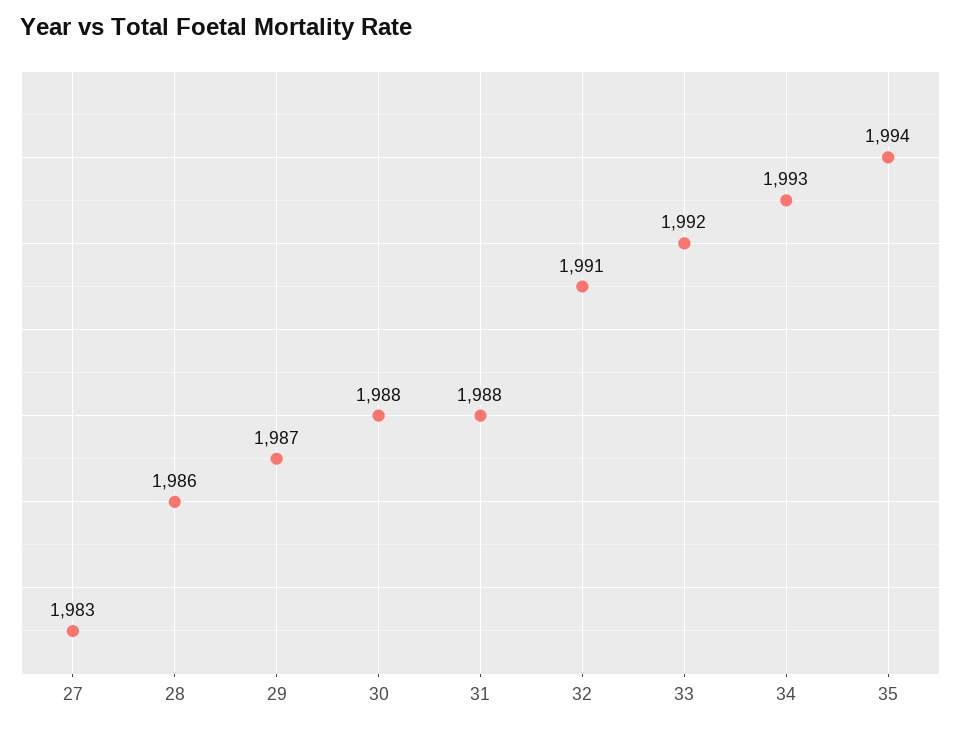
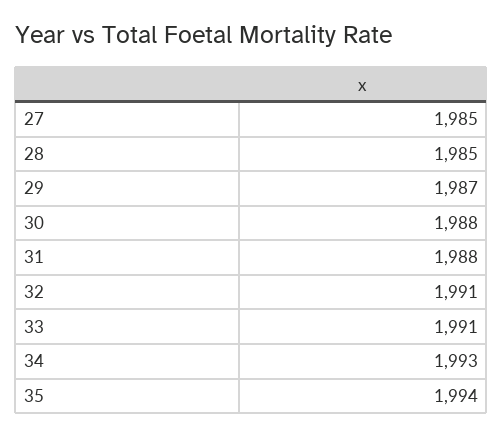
  {
-   "27": 1983,
+   "27": 1985,
-   "28": 1986,
+   "28": 1985,
    "29": 1987,
    "30": 1988,
    "31": 1988,
    "32": 1991,
-   "33": 1992,
+   "33": 1991,
    "34": 1993,
    "35": 1994
  }

